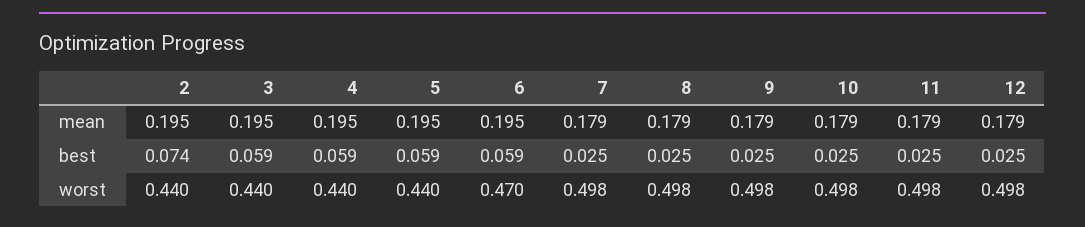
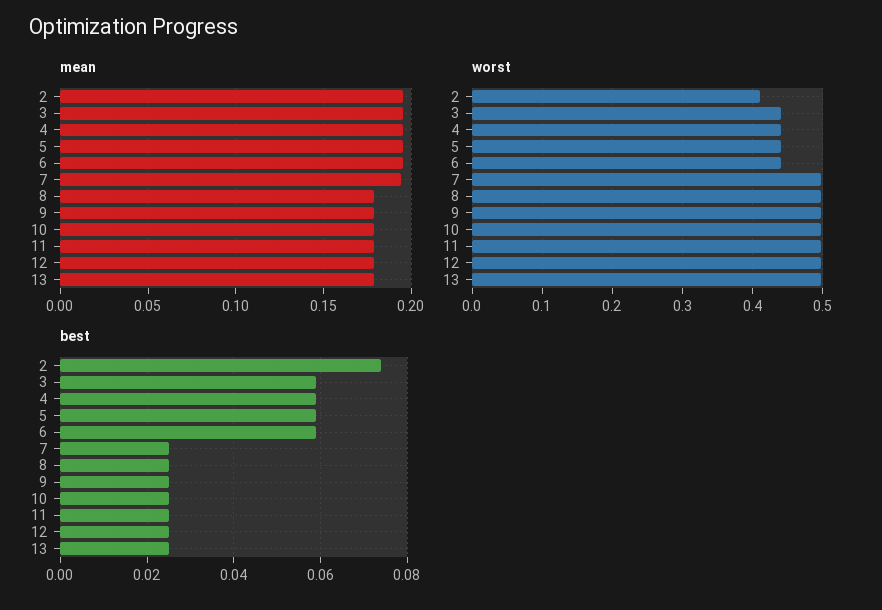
  {
    "mean": {
      "2": 0.195,
      "3": 0.195,
      "4": 0.195,
      "5": 0.195,
      "6": 0.195,
-     "7": 0.179,
+     "7": 0.195,
      "8": 0.179,
      "9": 0.179,
      "10": 0.179,
      "11": 0.179,
-     "12": 0.179
+     "12": 0.179,
+     "13": 0.18
    },
    "best": {
      "2": 0.074,
      "3": 0.059,
      "4": 0.059,
      "5": 0.059,
      "6": 0.059,
      "7": 0.025,
      "8": 0.025,
      "9": 0.025,
      "10": 0.025,
      "11": 0.025,
-     "12": 0.025
+     "12": 0.025,
+     "13": 0.025
    },
    "worst": {
-     "2": 0.44,
+     "2": 0.41,
      "3": 0.44,
      "4": 0.44,
      "5": 0.44,
-     "6": 0.47,
+     "6": 0.44,
      "7": 0.498,
      "8": 0.498,
      "9": 0.498,
      "10": 0.498,
      "11": 0.498,
-     "12": 0.498
+     "12": 0.498,
+     "13": 0.5
    }
  }

